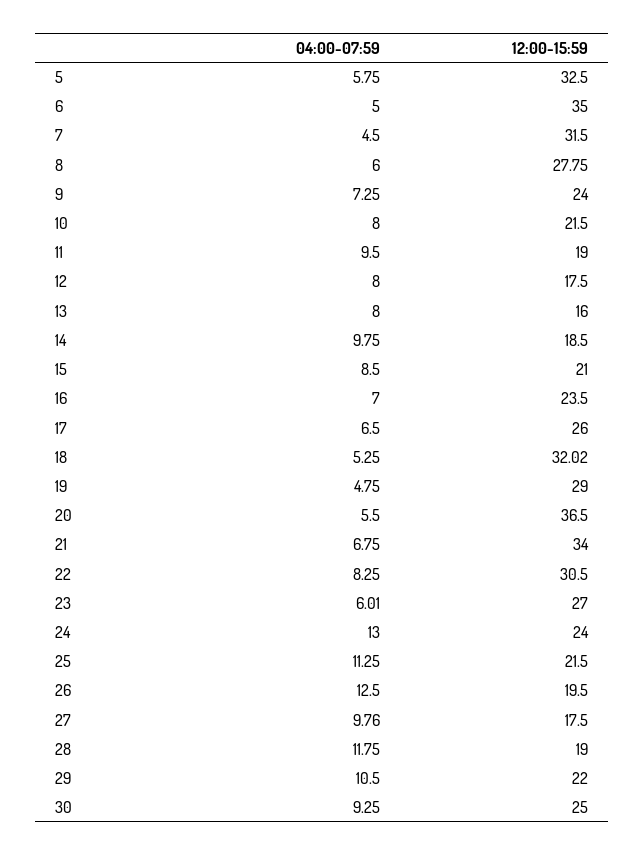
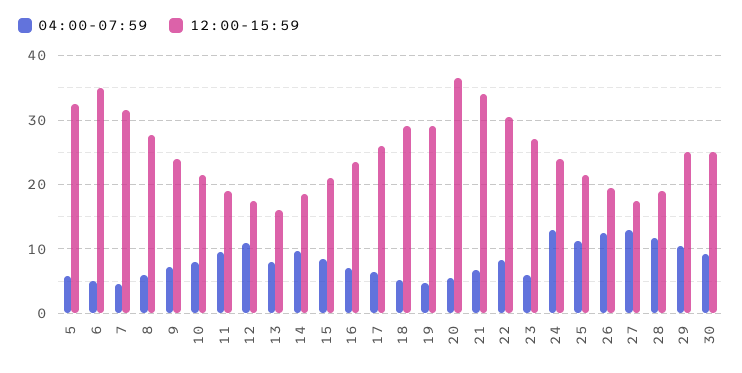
  {
    "04:00-07:59": {
      "5": 5.75,
      "6": 5,
      "7": 4.5,
      "8": 6,
      "9": 7.25,
      "10": 8,
      "11": 9.5,
-     "12": 8,
+     "12": 11,
      "13": 8,
      "14": 9.75,
      "15": 8.5,
      "16": 7,
      "17": 6.5,
      "18": 5.25,
      "19": 4.75,
      "20": 5.5,
      "21": 6.75,
      "22": 8.25,
      "23": 6.01,
      "24": 13,
      "25": 11.25,
      "26": 12.5,
-     "27": 9.76,
+     "27": 13,
      "28": 11.75,
      "29": 10.5,
      "30": 9.25
    },
    "12:00-15:59": {
      "5": 32.5,
      "6": 35,
      "7": 31.5,
      "8": 27.75,
      "9": 24,
      "10": 21.5,
      "11": 19,
      "12": 17.5,
      "13": 16,
      "14": 18.5,
      "15": 21,
      "16": 23.5,
      "17": 26,
-     "18": 32.02,
+     "18": 29,
      "19": 29,
      "20": 36.5,
      "21": 34,
      "22": 30.5,
      "23": 27,
      "24": 24,
      "25": 21.5,
      "26": 19.5,
      "27": 17.5,
      "28": 19,
-     "29": 22,
+     "29": 25,
      "30": 25
    }
  }

